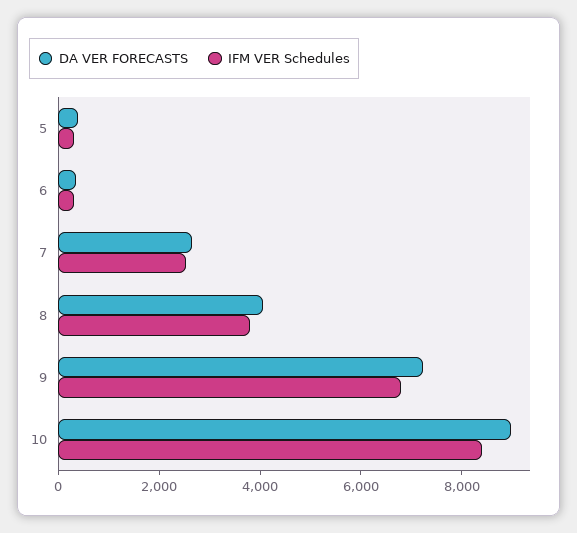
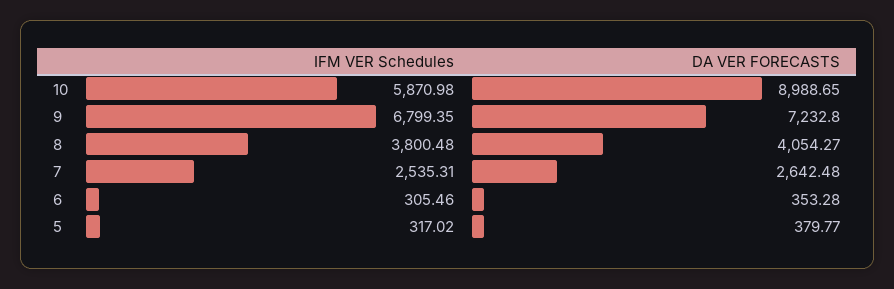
  {
    "DA VER FORECASTS": {
      "5": 379.77,
      "6": 353.28,
      "7": 2642.48,
      "8": 4054.27,
      "9": 7232.8,
      "10": 8988.65
    },
    "IFM VER Schedules": {
      "5": 317.02,
      "6": 305.46,
      "7": 2535.31,
      "8": 3800.48,
      "9": 6799.35,
-     "10": 8500
+     "10": 5870.98
    }
  }

